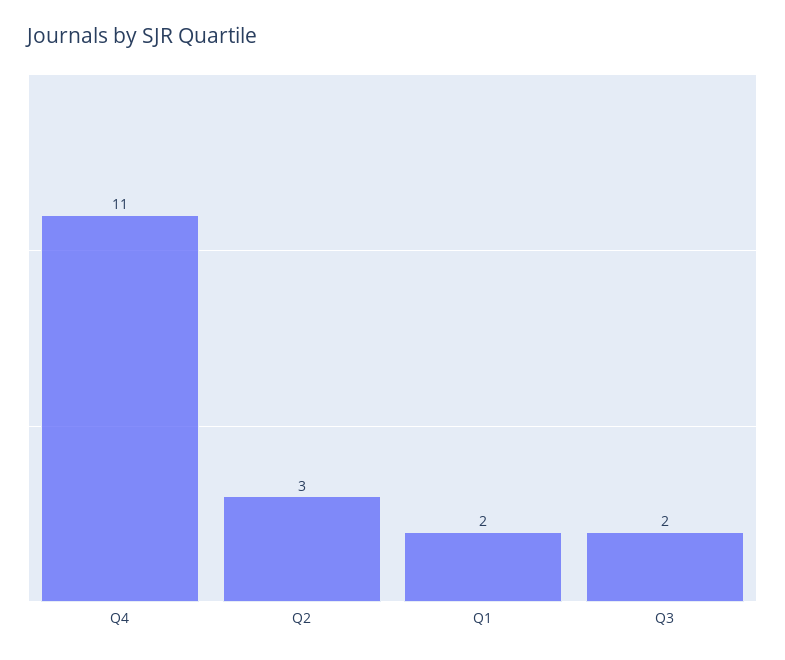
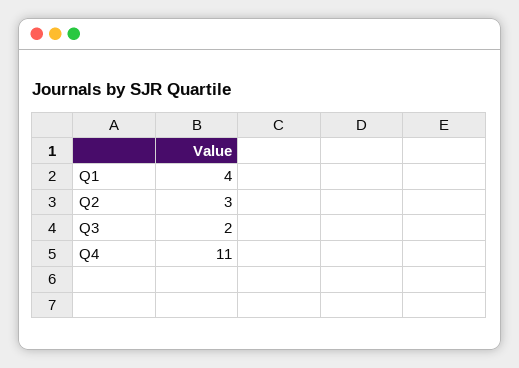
  {
    "Q4": 11,
    "Q2": 3,
-   "Q1": 2,
+   "Q1": 4,
    "Q3": 2
  }

